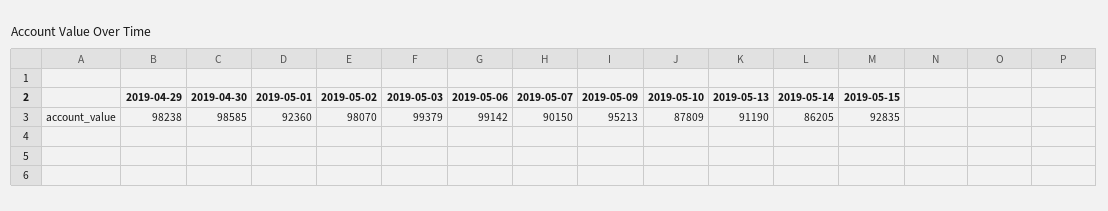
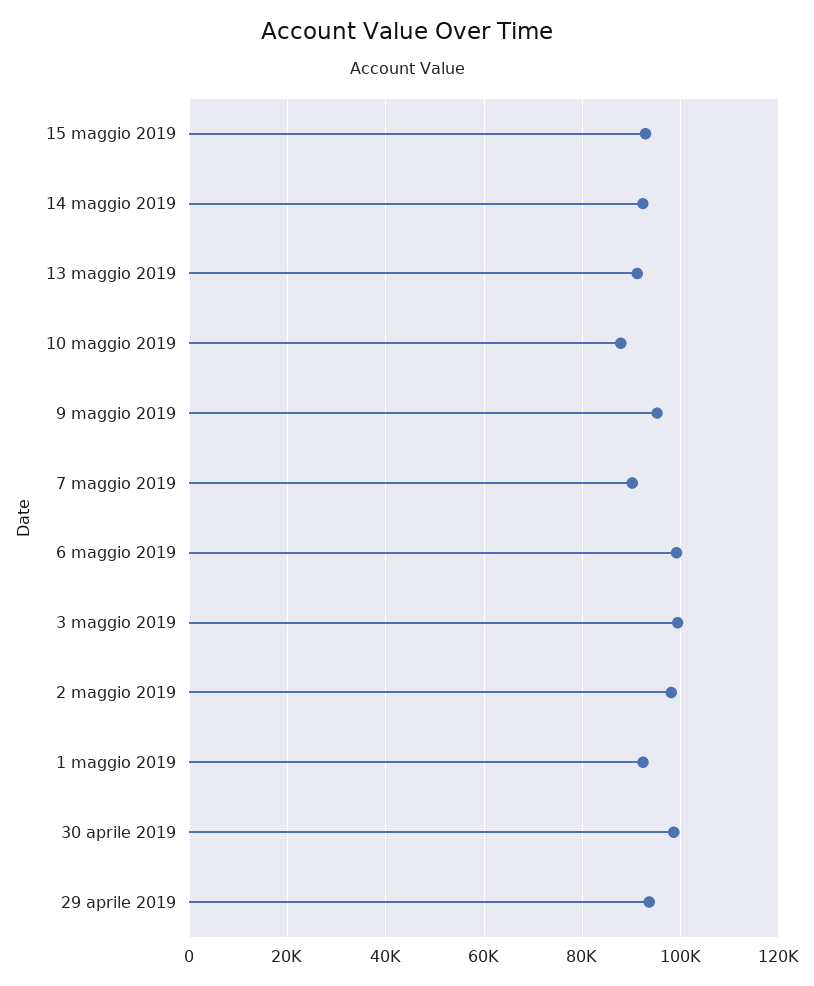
  {
-   "2019-04-29": 98238,
+   "2019-04-29": 94000,
    "2019-04-30": 98585,
    "2019-05-01": 92360,
    "2019-05-02": 98070,
    "2019-05-03": 99379,
    "2019-05-06": 99142,
    "2019-05-07": 90150,
    "2019-05-09": 95213,
    "2019-05-10": 87809,
    "2019-05-13": 91190,
-   "2019-05-14": 86205,
+   "2019-05-14": 92000,
    "2019-05-15": 92835
  }

